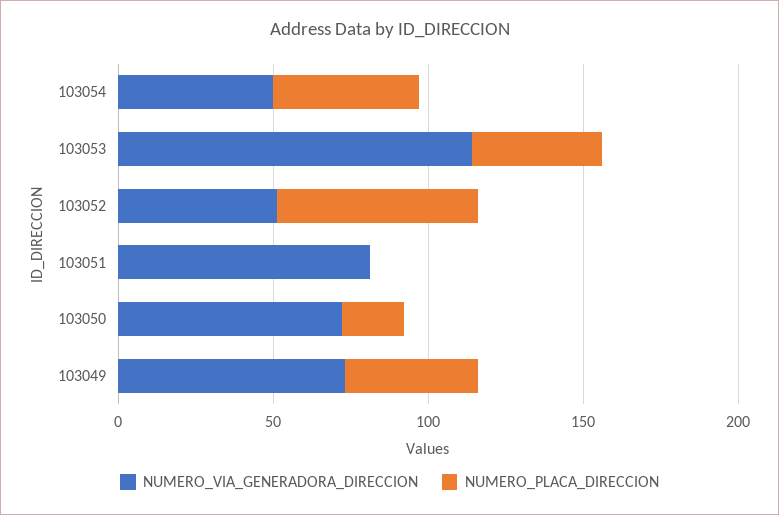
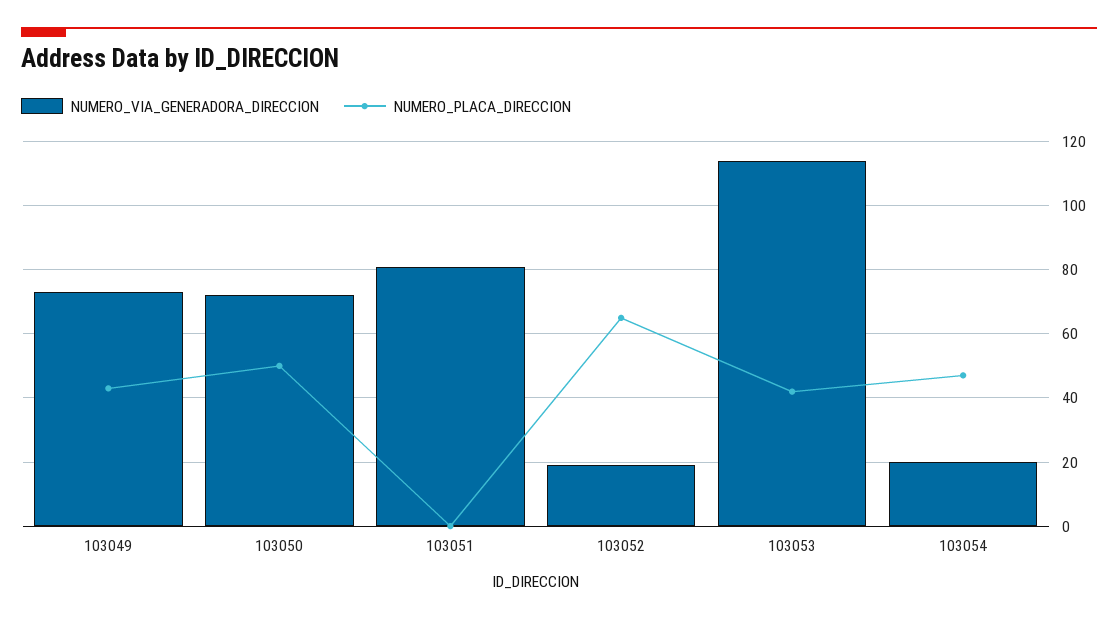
  {
    "NUMERO_VIA_GENERADORA_DIRECCION": {
-     "103054": 50,
+     "103054": 20,
      "103053": 115,
-     "103052": 50,
+     "103052": 20,
      "103051": 80,
      "103050": 70,
      "103049": 75
    },
    "NUMERO_PLACA_DIRECCION": {
      "103054": 45,
      "103053": 40,
      "103052": 65,
      "103051": 0,
-     "103050": 20,
+     "103050": 50,
      "103049": 45
    }
  }

